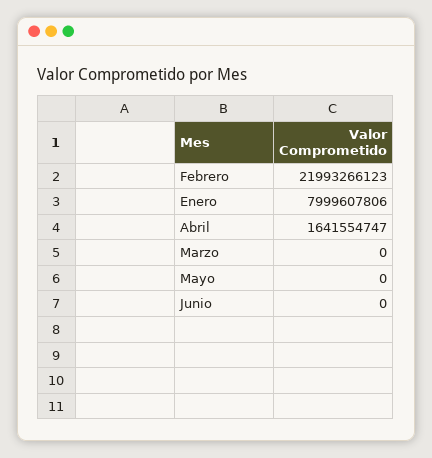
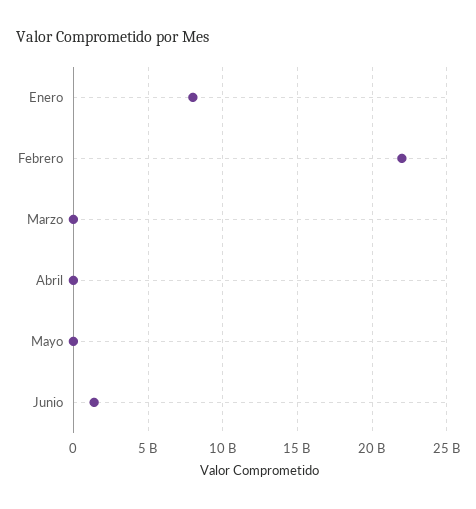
  {
    "Febrero": 21993266123,
    "Enero": 7999607806,
-   "Abril": 1641554747,
+   "Abril": 0,
    "Marzo": 0,
    "Mayo": 0,
-   "Junio": 0
+   "Junio": 1500000000
  }

